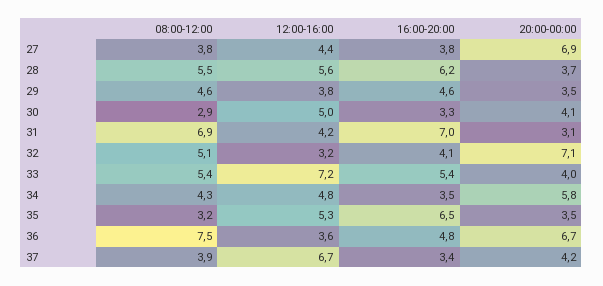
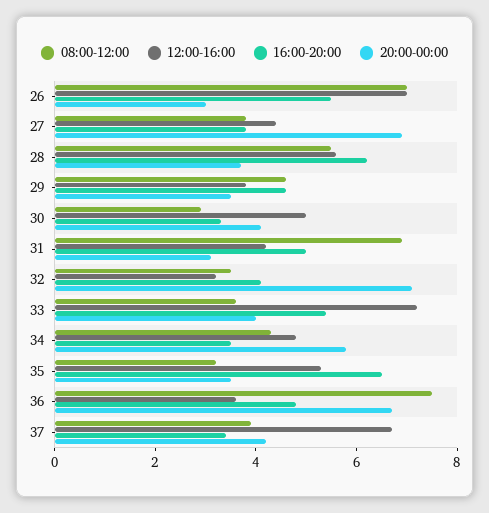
  {
    "08:00-12:00": {
      "27": 3.8,
      "28": 5.5,
      "29": 4.6,
      "30": 2.9,
      "31": 6.9,
-     "32": 5.1,
+     "32": 3.5,
-     "33": 5.4,
+     "33": 3.5,
      "34": 4.3,
      "35": 3.2,
      "36": 7.5,
-     "37": 3.9
+     "37": 3.9,
+     "26": 7
    },
    "12:00-16:00": {
      "27": 4.4,
      "28": 5.6,
      "29": 3.8,
      "30": 5,
      "31": 4.2,
      "32": 3.2,
      "33": 7.2,
      "34": 4.8,
      "35": 5.3,
      "36": 3.6,
-     "37": 6.7
+     "37": 6.7,
+     "26": 7
    },
    "16:00-20:00": {
      "27": 3.8,
      "28": 6.2,
      "29": 4.6,
      "30": 3.3,
-     "31": 7,
+     "31": 5,
      "32": 4.1,
      "33": 5.4,
      "34": 3.5,
      "35": 6.5,
      "36": 4.8,
-     "37": 3.4
+     "37": 3.4,
+     "26": 5.5
    },
    "20:00-00:00": {
      "27": 6.9,
      "28": 3.7,
      "29": 3.5,
      "30": 4.1,
      "31": 3.1,
      "32": 7.1,
      "33": 4,
      "34": 5.8,
      "35": 3.5,
      "36": 6.7,
-     "37": 4.2
+     "37": 4.2,
+     "26": 3
    }
  }

